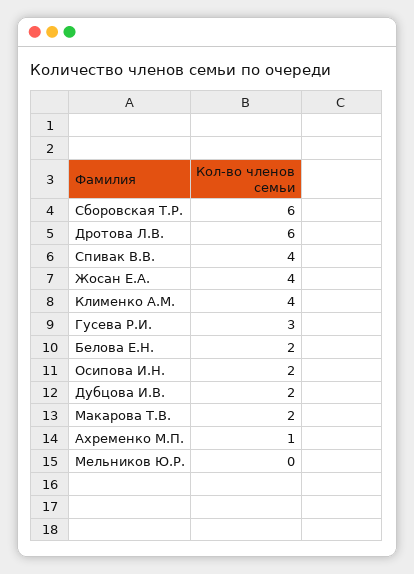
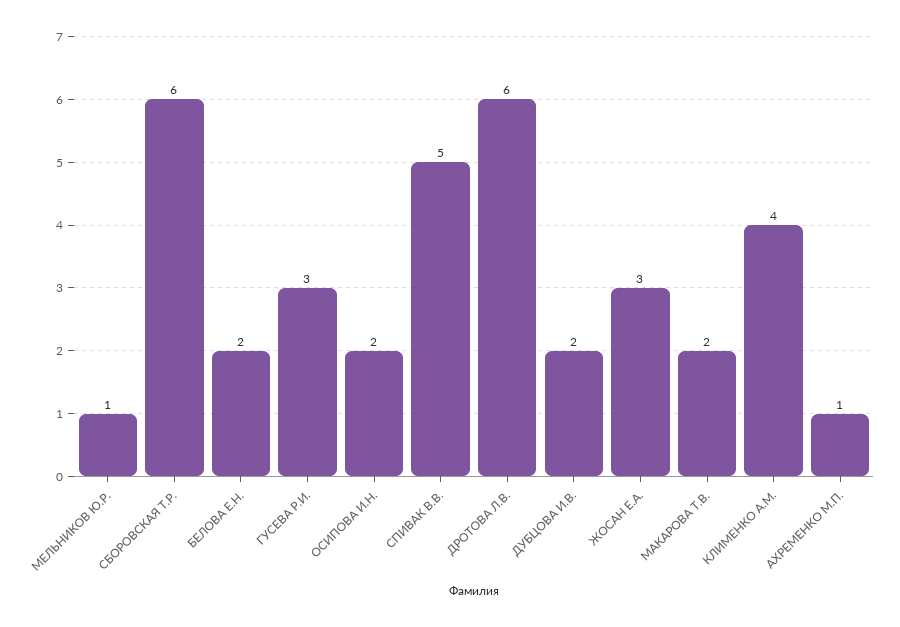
  {
    "Сборовская Т.Р.": 6,
    "Дротова Л.В.": 6,
-   "Спивак В.В.": 4,
+   "Спивак В.В.": 5,
-   "Жосан Е.А.": 4,
+   "Жосан Е.А.": 3,
    "Клименко А.М.": 4,
    "Гусева Р.И.": 3,
    "Белова Е.Н.": 2,
    "Осипова И.Н.": 2,
    "Дубцова И.В.": 2,
    "Макарова Т.В.": 2,
    "Ахременко М.П.": 1,
-   "Мельников Ю.Р.": 0
+   "Мельников Ю.Р.": 1
  }

